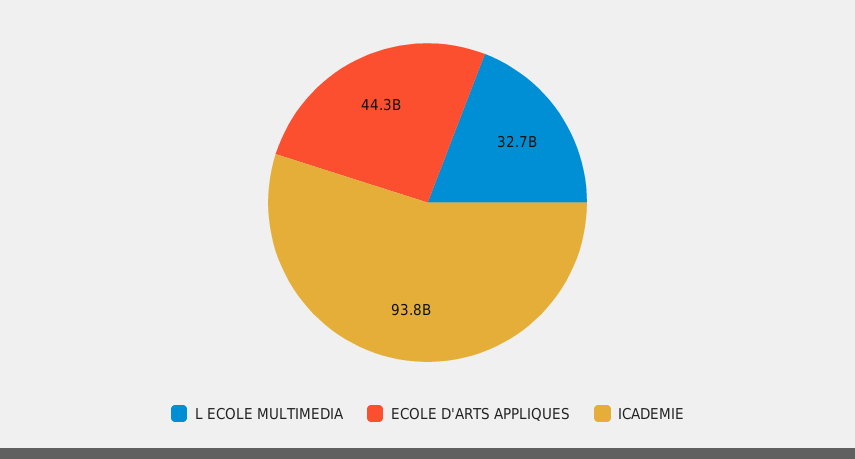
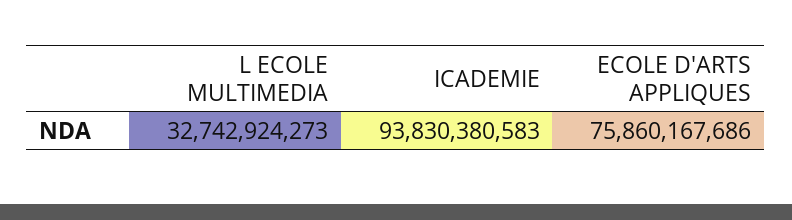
  {
    "L ECOLE MULTIMEDIA": 32742924273,
-   "ECOLE D'ARTS APPLIQUES": 44300000000,
+   "ECOLE D'ARTS APPLIQUES": 75860167686,
    "ICADEMIE": 93830380583
  }

